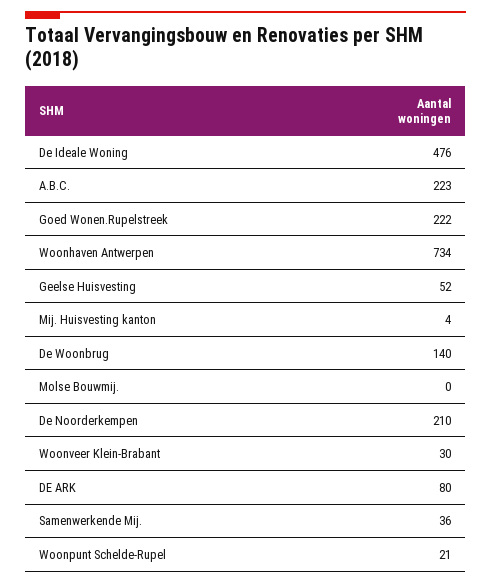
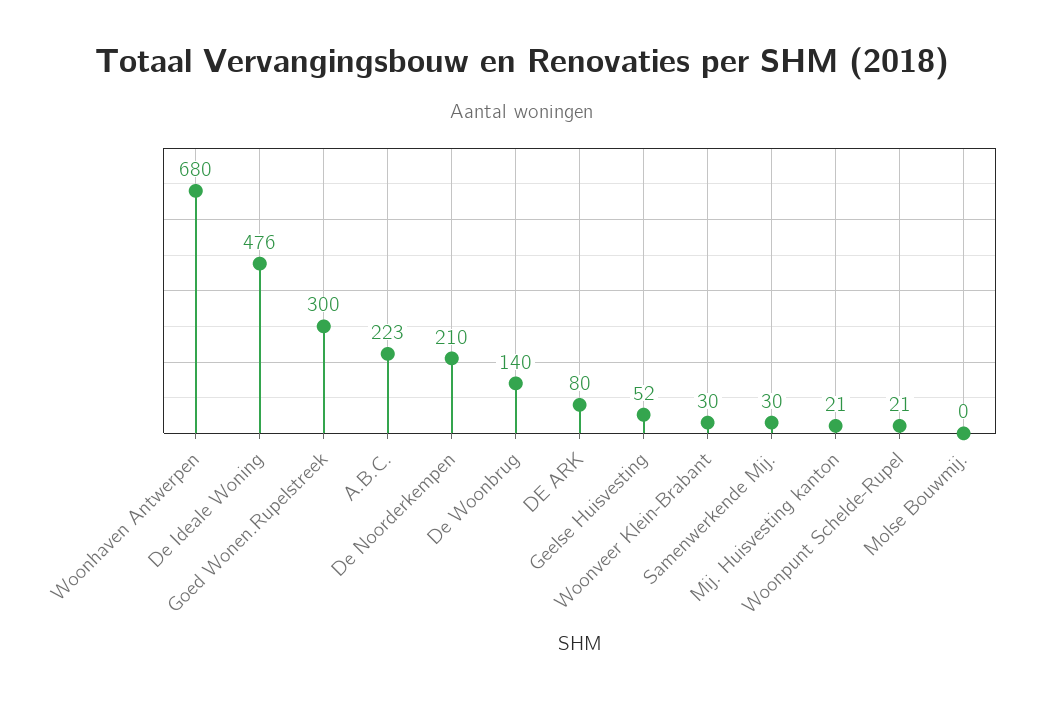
  {
    "De Ideale Woning": 476,
    "A.B.C.": 223,
-   "Goed Wonen.Rupelstreek": 222,
+   "Goed Wonen.Rupelstreek": 300,
-   "Woonhaven Antwerpen": 734,
+   "Woonhaven Antwerpen": 680,
    "Geelse Huisvesting": 52,
-   "Mij. Huisvesting kanton": 4,
+   "Mij. Huisvesting kanton": 21,
    "De Woonbrug": 140,
    "Molse Bouwmij.": 0,
    "De Noorderkempen": 210,
    "Woonveer Klein-Brabant": 30,
    "DE ARK": 80,
-   "Samenwerkende Mij.": 36,
+   "Samenwerkende Mij.": 30,
    "Woonpunt Schelde-Rupel": 21
  }

